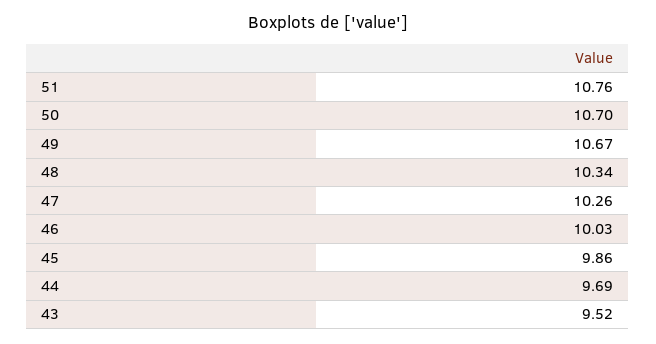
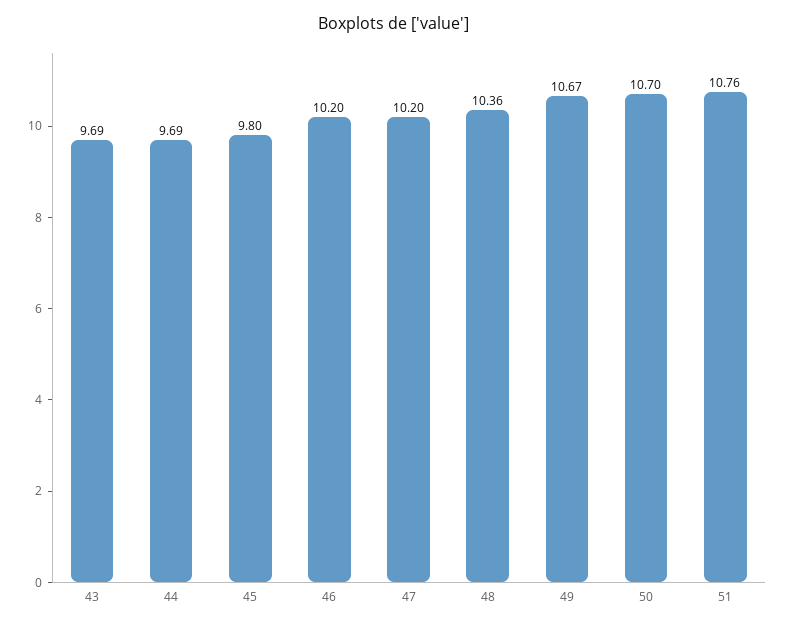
  {
    "51": 10.76,
    "50": 10.7,
    "49": 10.67,
-   "48": 10.34,
+   "48": 10.36,
-   "47": 10.26,
+   "47": 10.2,
-   "46": 10.03,
+   "46": 10.2,
-   "45": 9.86,
+   "45": 9.8,
    "44": 9.69,
-   "43": 9.52
+   "43": 9.69
  }

